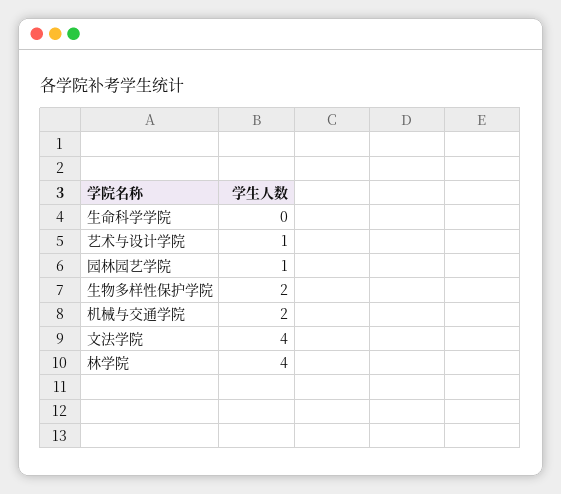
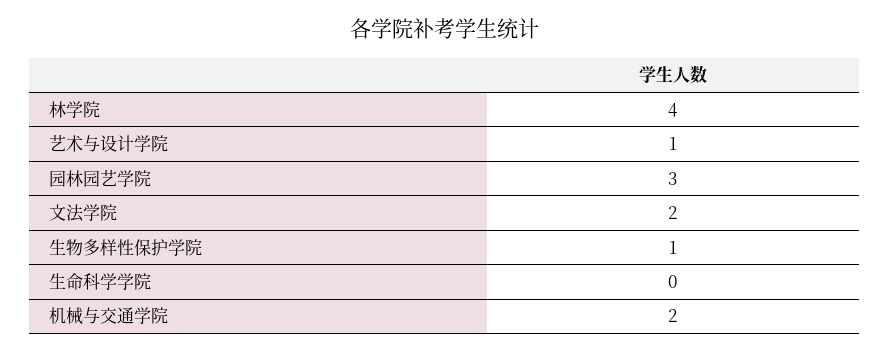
  {
    "生命科学学院": 0,
    "艺术与设计学院": 1,
-   "园林园艺学院": 1,
+   "园林园艺学院": 3,
-   "生物多样性保护学院": 2,
+   "生物多样性保护学院": 1,
    "机械与交通学院": 2,
-   "文法学院": 4,
+   "文法学院": 2,
    "林学院": 4
  }

